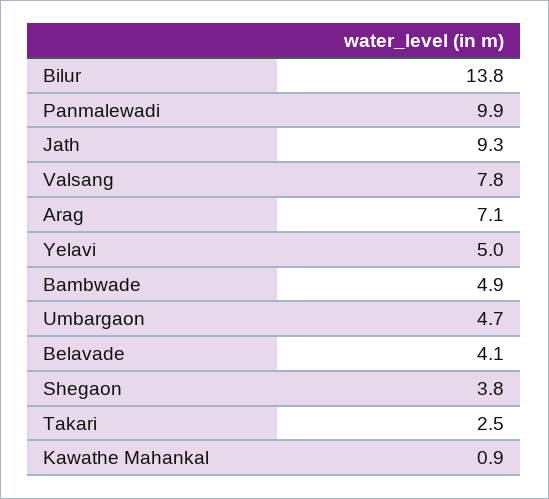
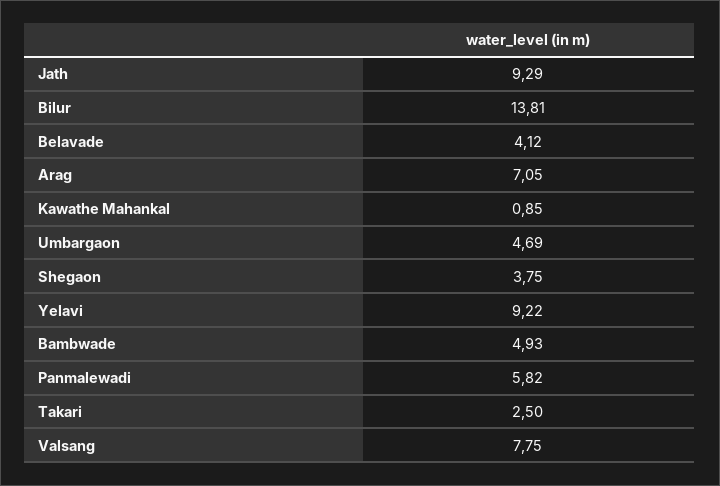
  {
    "Bilur": 13.81,
-   "Panmalewadi": 9.9,
+   "Panmalewadi": 5.82,
    "Jath": 9.29,
    "Valsang": 7.75,
    "Arag": 7.05,
-   "Yelavi": 5,
+   "Yelavi": 9.22,
    "Bambwade": 4.93,
    "Umbargaon": 4.69,
    "Belavade": 4.12,
    "Shegaon": 3.75,
    "Takari": 2.5,
    "Kawathe Mahankal": 0.85
  }

